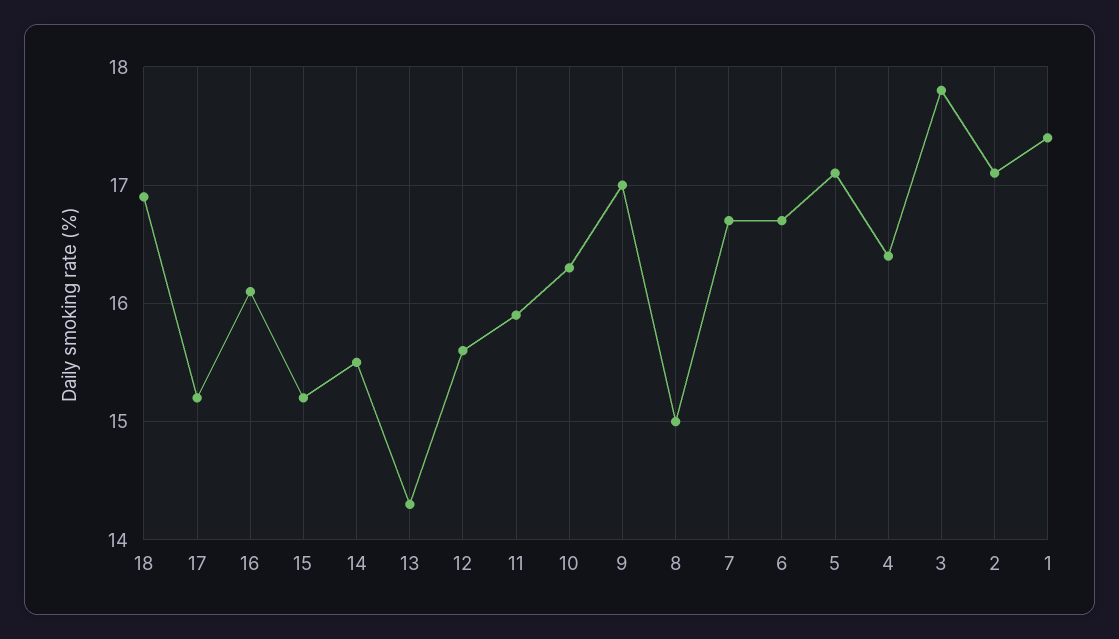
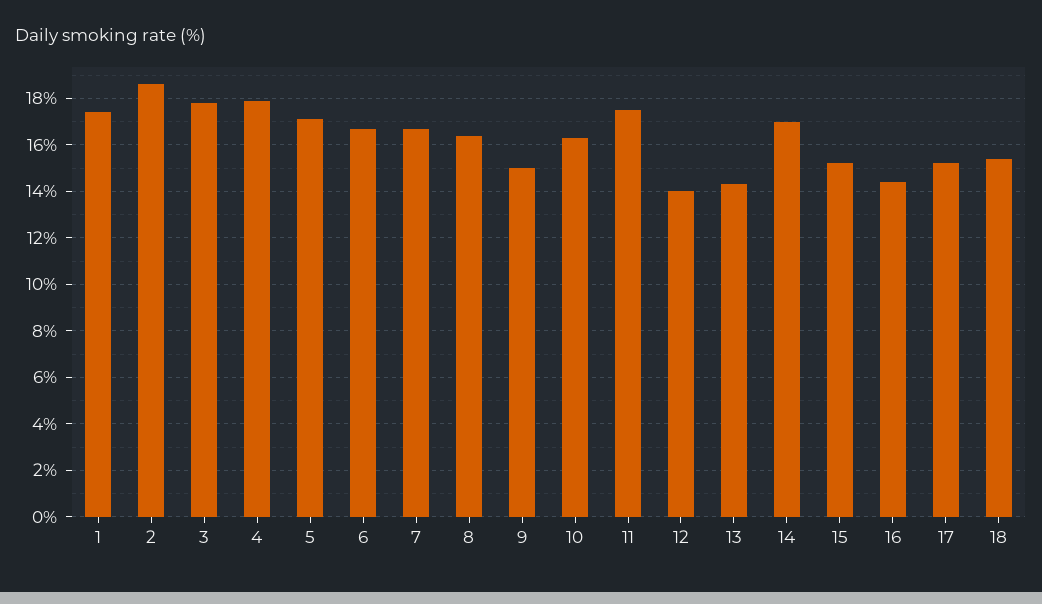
  {
-   "18": 16.9,
+   "18": 15.5,
    "17": 15.2,
-   "16": 16.1,
+   "16": 14.5,
    "15": 15.2,
-   "14": 15.5,
+   "14": 17,
    "13": 14.3,
-   "12": 15.6,
+   "12": 14,
-   "11": 15.9,
+   "11": 17.5,
    "10": 16.3,
-   "9": 17,
+   "9": 15,
-   "8": 15,
+   "8": 16.5,
    "7": 16.7,
    "6": 16.7,
    "5": 17.1,
-   "4": 16.4,
+   "4": 18,
    "3": 17.8,
-   "2": 17.1,
+   "2": 18.5,
    "1": 17.4
  }

